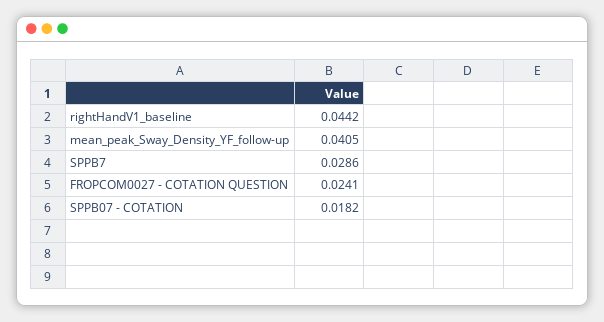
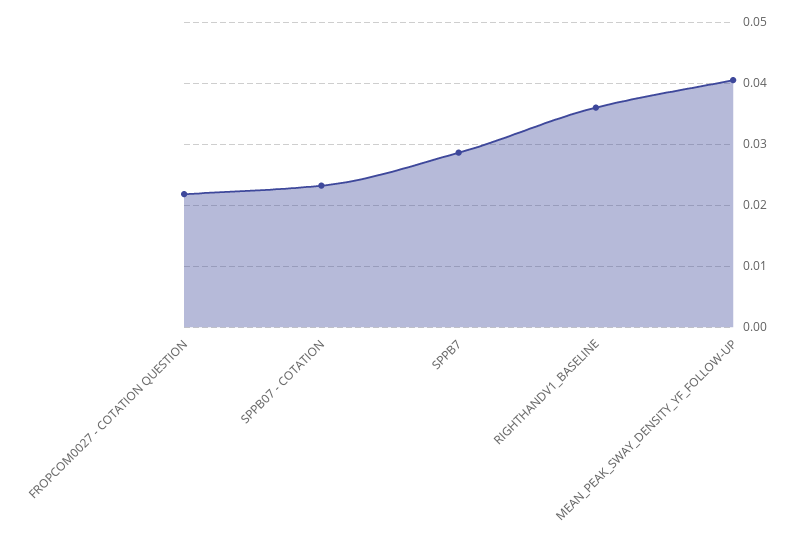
  {
-   "rightHandV1_baseline": 0.0442,
+   "rightHandV1_baseline": 0.036,
    "mean_peak_Sway_Density_YF_follow-up": 0.0405,
    "SPPB7": 0.0286,
-   "FROPCOM0027 - COTATION QUESTION": 0.0241,
+   "FROPCOM0027 - COTATION QUESTION": 0.022,
-   "SPPB07 - COTATION": 0.0182
+   "SPPB07 - COTATION": 0.023
  }

